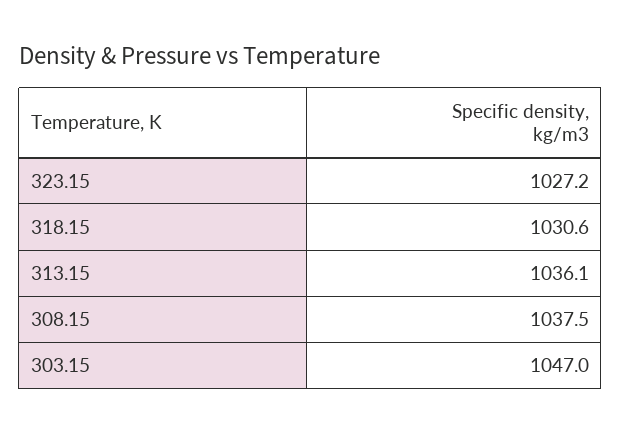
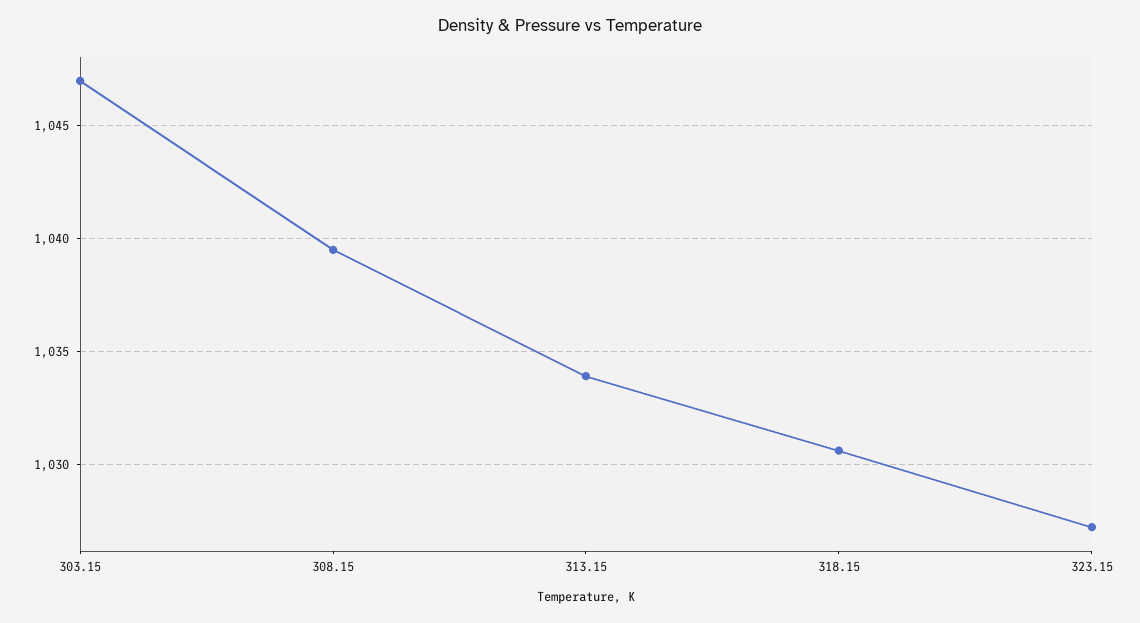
  {
    "323.15": 1027.2,
    "318.15": 1030.6,
-   "313.15": 1036.1,
+   "313.15": 1034,
-   "308.15": 1037.5,
+   "308.15": 1039.5,
    "303.15": 1047
  }

